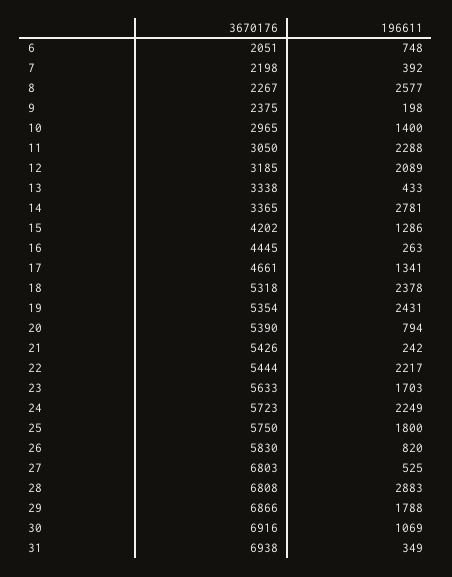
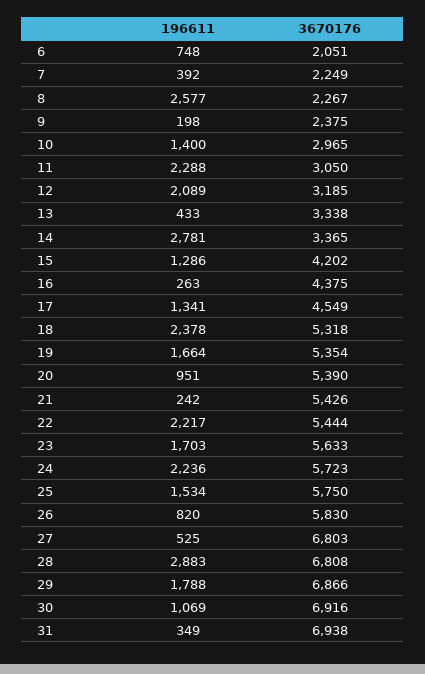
  {
    "3670176": {
      "6": 2051,
-     "7": 2198,
+     "7": 2249,
      "8": 2267,
      "9": 2375,
      "10": 2965,
      "11": 3050,
      "12": 3185,
      "13": 3338,
      "14": 3365,
      "15": 4202,
-     "16": 4445,
+     "16": 4375,
-     "17": 4661,
+     "17": 4549,
      "18": 5318,
      "19": 5354,
      "20": 5390,
      "21": 5426,
      "22": 5444,
      "23": 5633,
      "24": 5723,
      "25": 5750,
      "26": 5830,
      "27": 6803,
      "28": 6808,
      "29": 6866,
      "30": 6916,
      "31": 6938
    },
    "196611": {
      "6": 748,
      "7": 392,
      "8": 2577,
      "9": 198,
      "10": 1400,
      "11": 2288,
      "12": 2089,
      "13": 433,
      "14": 2781,
      "15": 1286,
      "16": 263,
      "17": 1341,
      "18": 2378,
-     "19": 2431,
+     "19": 1664,
-     "20": 794,
+     "20": 951,
      "21": 242,
      "22": 2217,
      "23": 1703,
-     "24": 2249,
+     "24": 2236,
-     "25": 1800,
+     "25": 1534,
      "26": 820,
      "27": 525,
      "28": 2883,
      "29": 1788,
      "30": 1069,
      "31": 349
    }
  }

